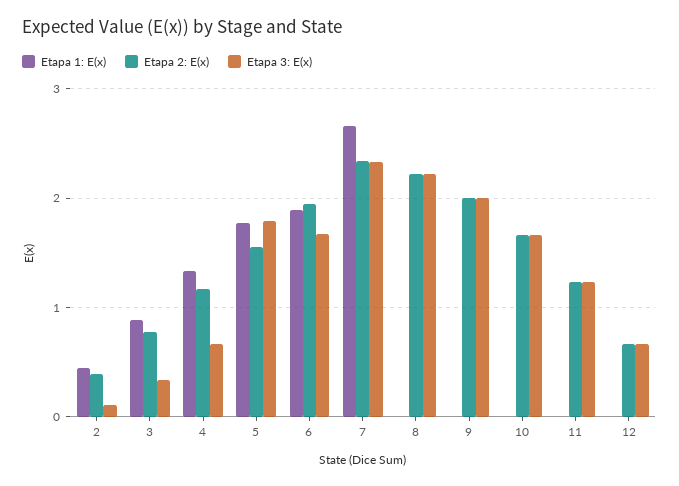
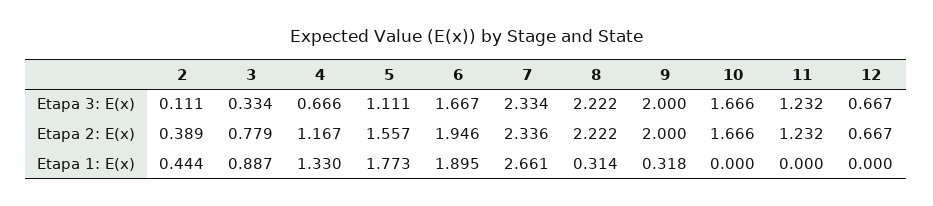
  {
    "Etapa 1: E(x)": {
      "2": 0.444,
      "3": 0.887,
      "4": 1.33,
      "5": 1.773,
      "6": 1.895,
      "7": 2.661,
-     "8": 0,
+     "8": 0.314,
-     "9": 0,
+     "9": 0.318,
      "10": 0,
      "11": 0,
      "12": 0
    },
    "Etapa 2: E(x)": {
      "2": 0.389,
      "3": 0.779,
      "4": 1.167,
      "5": 1.557,
      "6": 1.946,
      "7": 2.336,
      "8": 2.222,
      "9": 2,
      "10": 1.666,
      "11": 1.232,
      "12": 0.667
    },
    "Etapa 3: E(x)": {
      "2": 0.111,
      "3": 0.334,
      "4": 0.666,
-     "5": 1.8,
+     "5": 1.111,
      "6": 1.667,
      "7": 2.334,
      "8": 2.222,
      "9": 2,
      "10": 1.666,
      "11": 1.232,
      "12": 0.667
    }
  }

